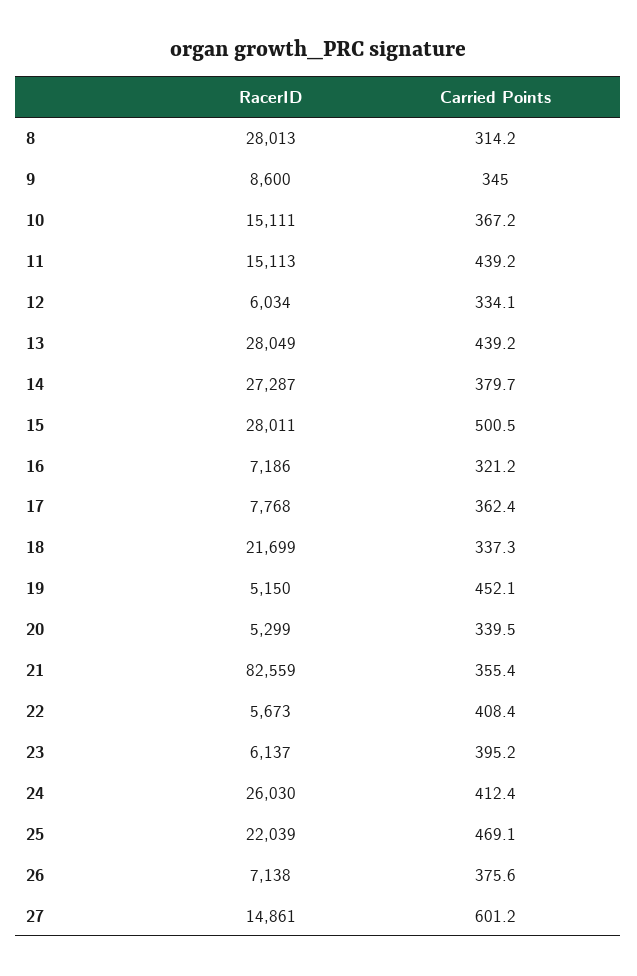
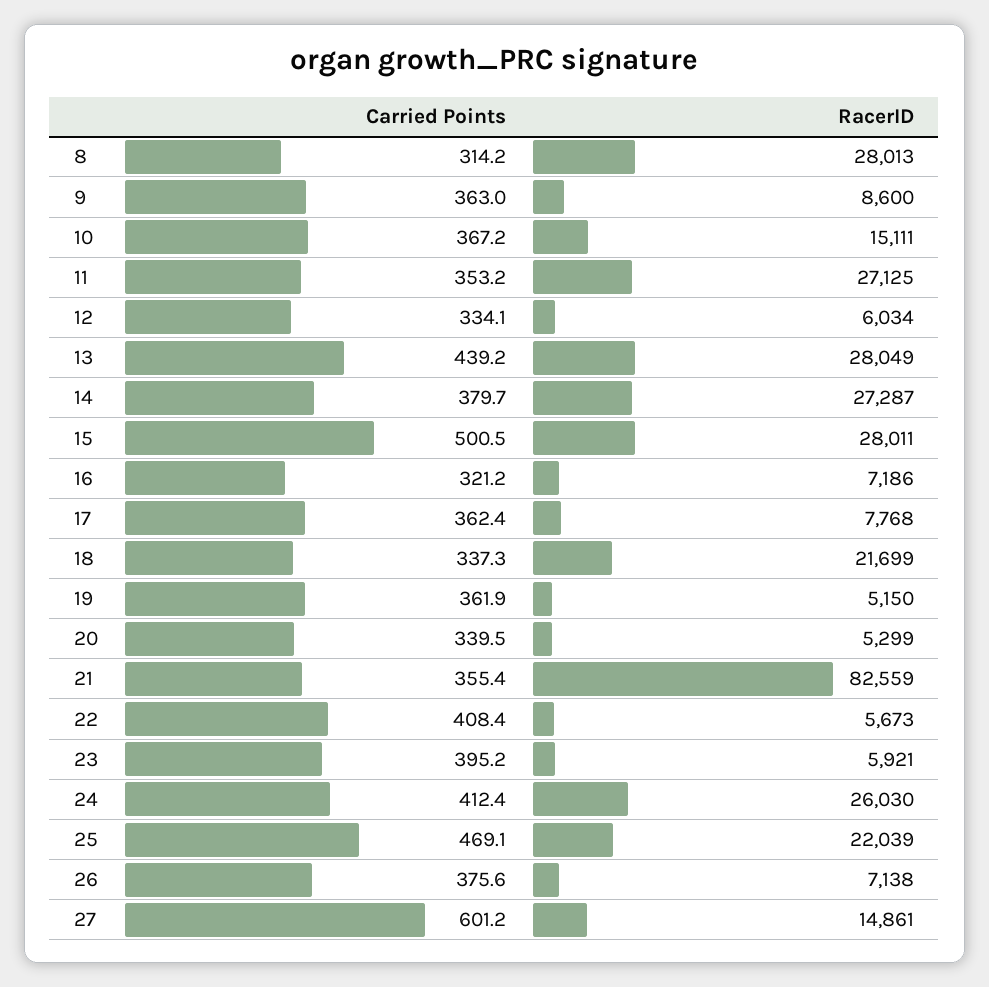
  {
    "RacerID": {
      "8": 28013,
      "9": 8600,
      "10": 15111,
-     "11": 15113,
+     "11": 27125,
      "12": 6034,
      "13": 28049,
      "14": 27287,
      "15": 28011,
      "16": 7186,
      "17": 7768,
      "18": 21699,
      "19": 5150,
      "20": 5299,
      "21": 82559,
      "22": 5673,
-     "23": 6137,
+     "23": 5921,
      "24": 26030,
      "25": 22039,
      "26": 7138,
      "27": 14861
    },
    "Carried Points": {
      "8": 314.2,
-     "9": 345,
+     "9": 363,
      "10": 367.2,
-     "11": 439.2,
+     "11": 353.2,
      "12": 334.1,
      "13": 439.2,
      "14": 379.7,
      "15": 500.5,
      "16": 321.2,
      "17": 362.4,
      "18": 337.3,
-     "19": 452.1,
+     "19": 361.9,
      "20": 339.5,
      "21": 355.4,
      "22": 408.4,
      "23": 395.2,
      "24": 412.4,
      "25": 469.1,
      "26": 375.6,
      "27": 601.2
    }
  }

